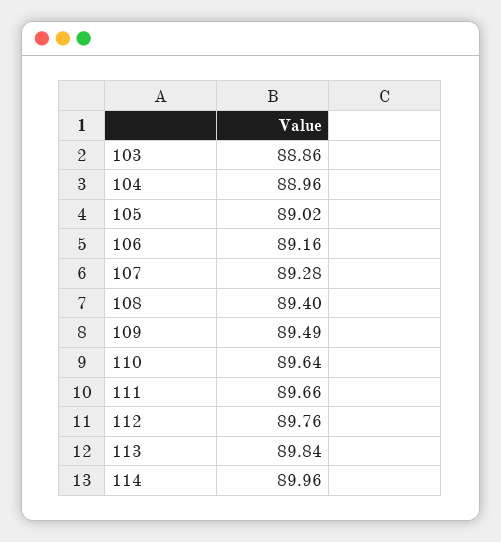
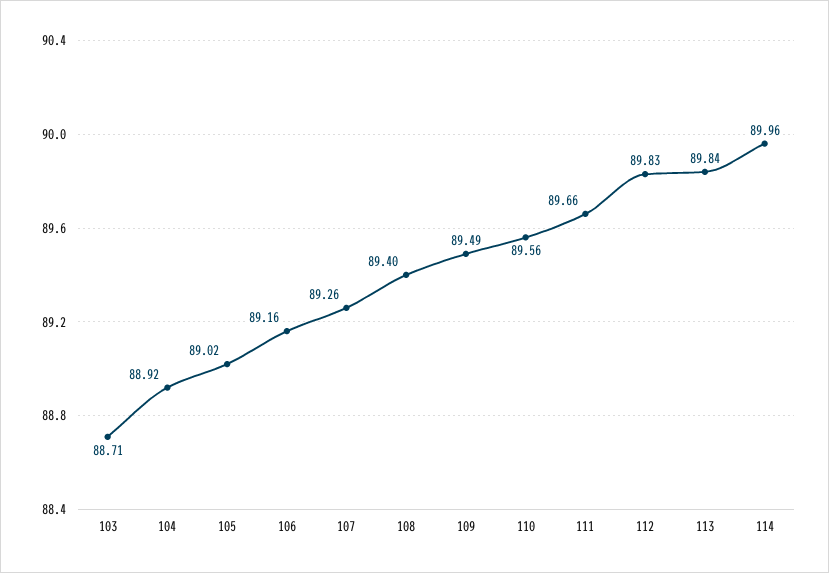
  {
-   "103": 88.86,
+   "103": 88.71,
-   "104": 88.96,
+   "104": 88.92,
    "105": 89.02,
    "106": 89.16,
-   "107": 89.28,
+   "107": 89.26,
    "108": 89.4,
    "109": 89.49,
-   "110": 89.64,
+   "110": 89.56,
    "111": 89.66,
-   "112": 89.76,
+   "112": 89.83,
    "113": 89.84,
    "114": 89.96
  }

